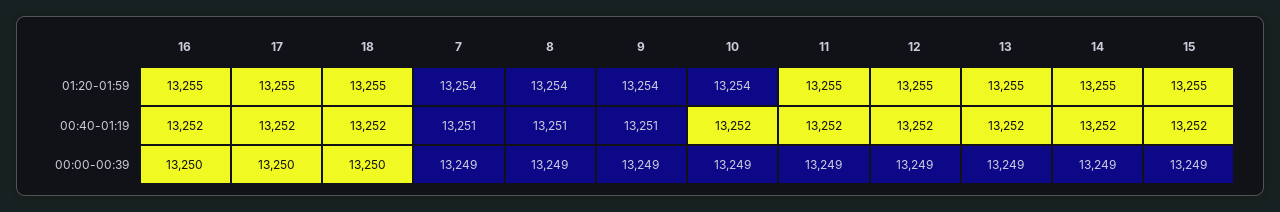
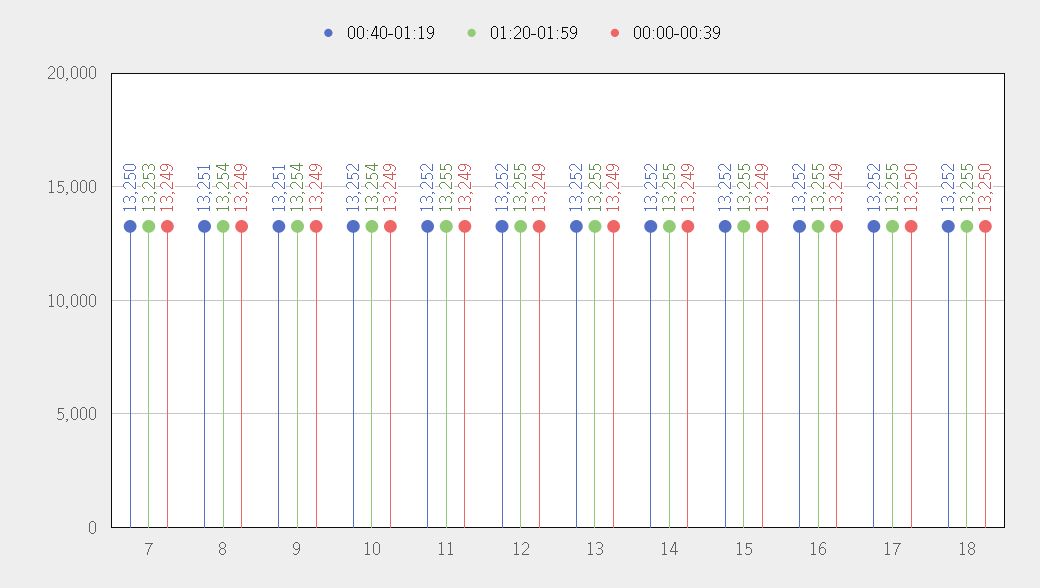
  {
    "01:20-01:59": {
      "16": 13255,
      "17": 13255,
      "18": 13255,
-     "7": 13254,
+     "7": 13253,
      "8": 13254,
      "9": 13254,
      "10": 13254,
      "11": 13255,
      "12": 13255,
      "13": 13255,
      "14": 13255,
      "15": 13255
    },
    "00:40-01:19": {
      "16": 13252,
      "17": 13252,
      "18": 13252,
-     "7": 13251,
+     "7": 13250,
      "8": 13251,
      "9": 13251,
      "10": 13252,
      "11": 13252,
      "12": 13252,
      "13": 13252,
      "14": 13252,
      "15": 13252
    },
    "00:00-00:39": {
-     "16": 13250,
+     "16": 13249,
      "17": 13250,
      "18": 13250,
      "7": 13249,
      "8": 13249,
      "9": 13249,
      "10": 13249,
      "11": 13249,
      "12": 13249,
      "13": 13249,
      "14": 13249,
      "15": 13249
    }
  }

